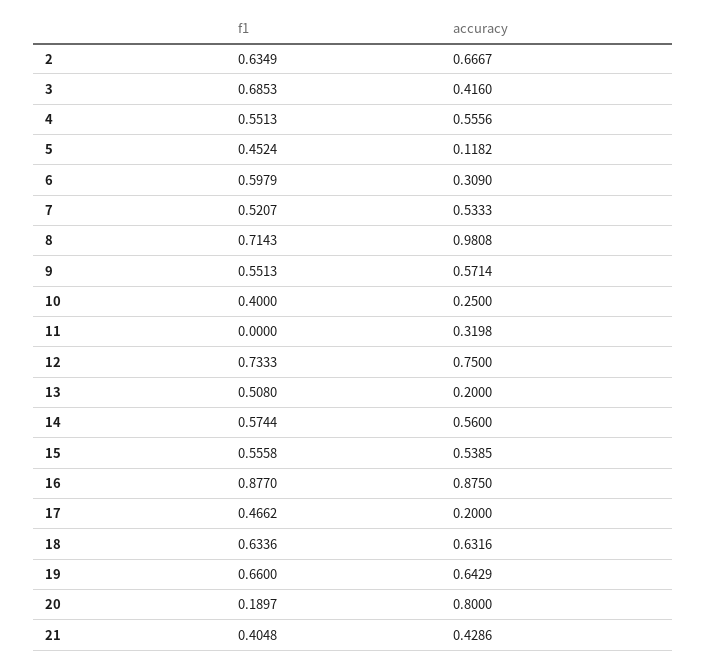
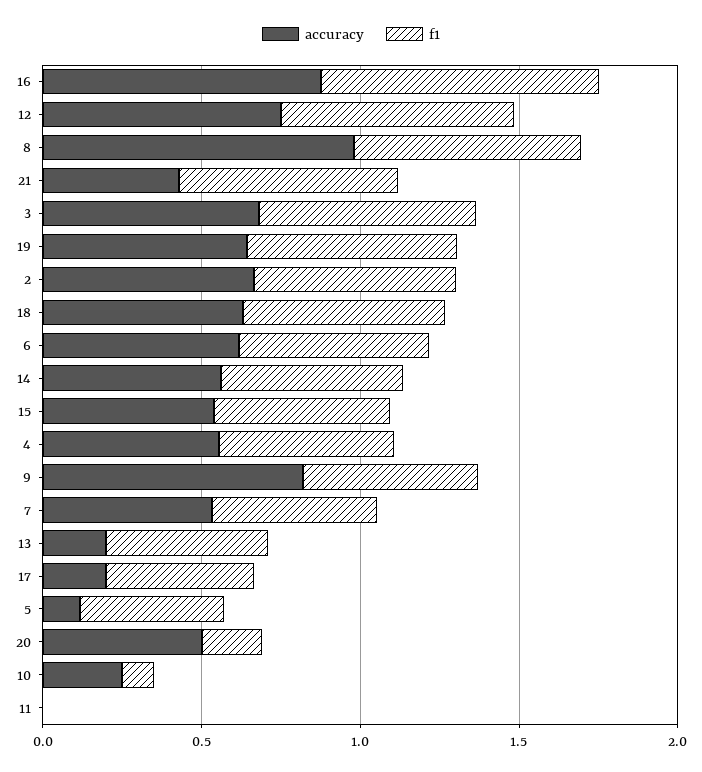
  {
    "f1": {
      "2": 0.6349,
      "3": 0.6853,
      "4": 0.5513,
      "5": 0.4524,
      "6": 0.5979,
      "7": 0.5207,
      "8": 0.7143,
      "9": 0.5513,
-     "10": 0.4,
+     "10": 0.1,
      "11": 0,
      "12": 0.7333,
      "13": 0.508,
      "14": 0.5744,
      "15": 0.5558,
      "16": 0.877,
      "17": 0.4662,
      "18": 0.6336,
      "19": 0.66,
      "20": 0.1897,
-     "21": 0.4048
+     "21": 0.7
    },
    "accuracy": {
      "2": 0.6667,
-     "3": 0.416,
+     "3": 0.7,
      "4": 0.5556,
      "5": 0.1182,
-     "6": 0.309,
+     "6": 0.6,
      "7": 0.5333,
      "8": 0.9808,
-     "9": 0.5714,
+     "9": 0.8,
      "10": 0.25,
-     "11": 0.3198,
+     "11": 0,
      "12": 0.75,
      "13": 0.2,
      "14": 0.56,
      "15": 0.5385,
      "16": 0.875,
      "17": 0.2,
      "18": 0.6316,
      "19": 0.6429,
-     "20": 0.8,
+     "20": 0.5,
      "21": 0.4286
    }
  }

